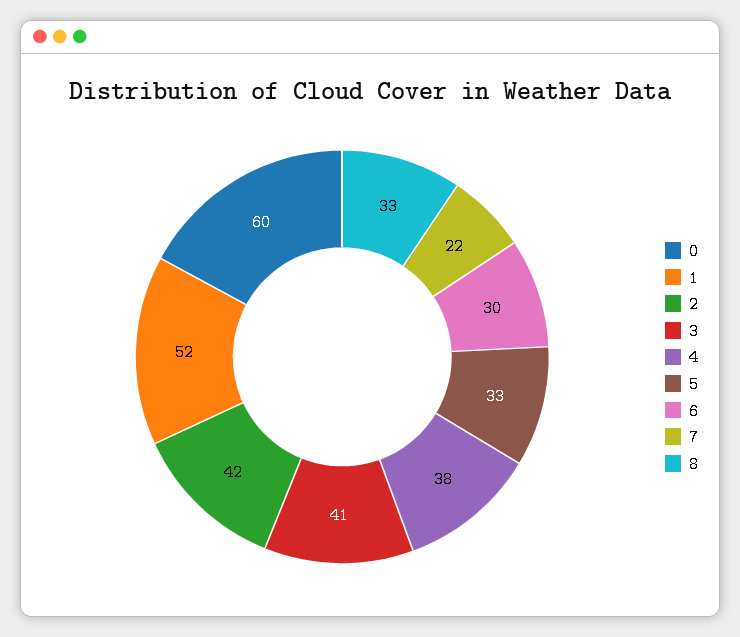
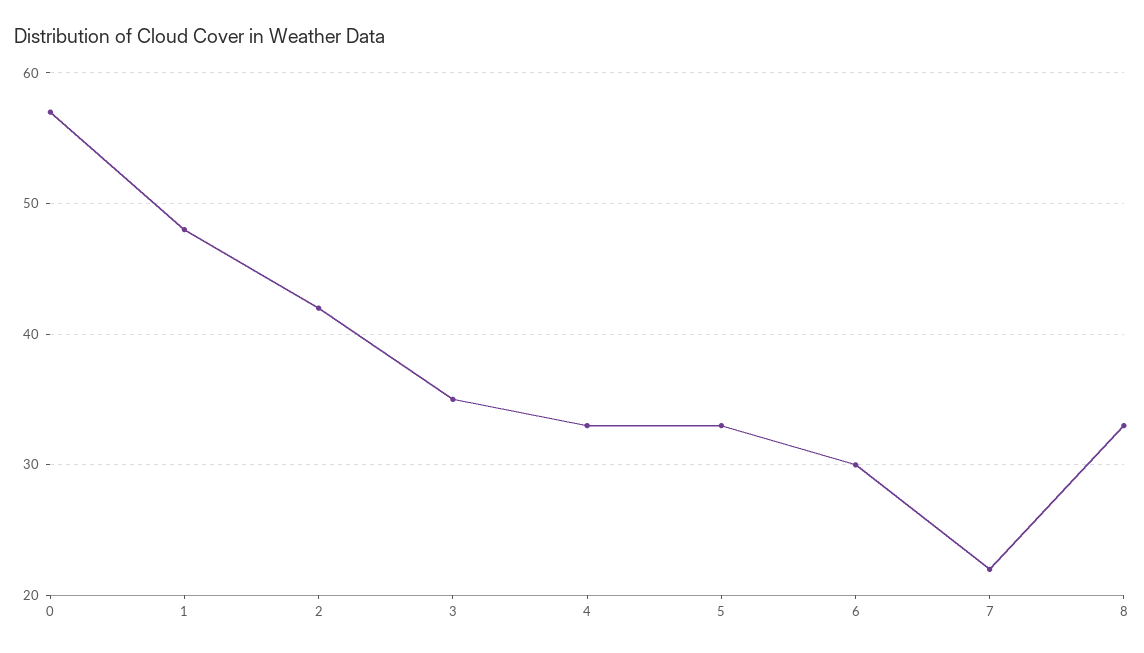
  {
-   "0": 60,
+   "0": 57,
-   "1": 52,
+   "1": 48,
    "2": 42,
-   "3": 41,
+   "3": 35,
-   "4": 38,
+   "4": 33,
    "5": 33,
    "6": 30,
    "7": 22,
    "8": 33
  }

